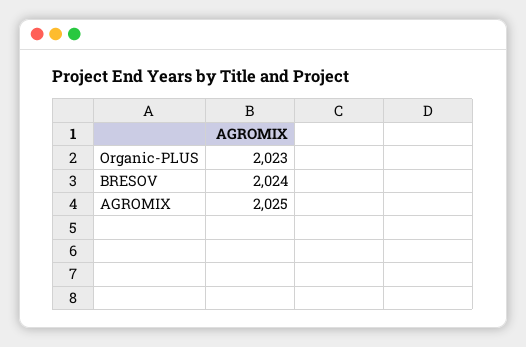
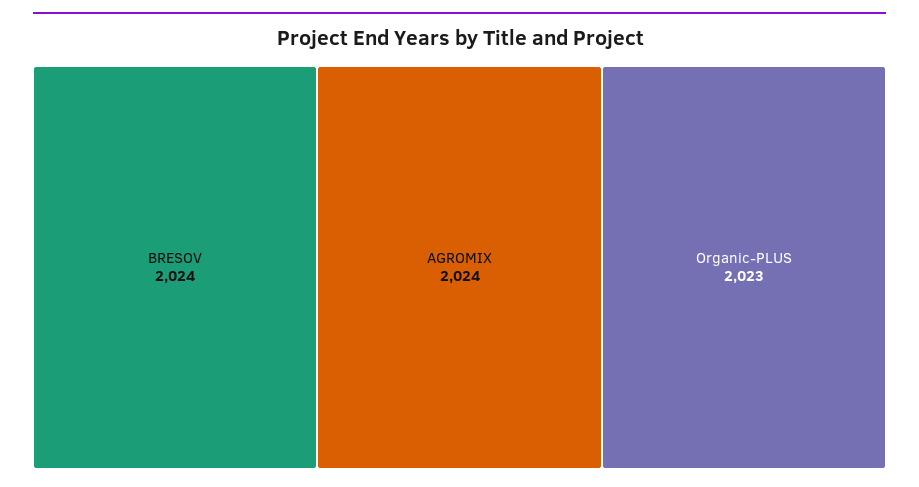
  {
    "Organic-PLUS": 2023,
    "BRESOV": 2024,
-   "AGROMIX": 2025
+   "AGROMIX": 2024
  }

